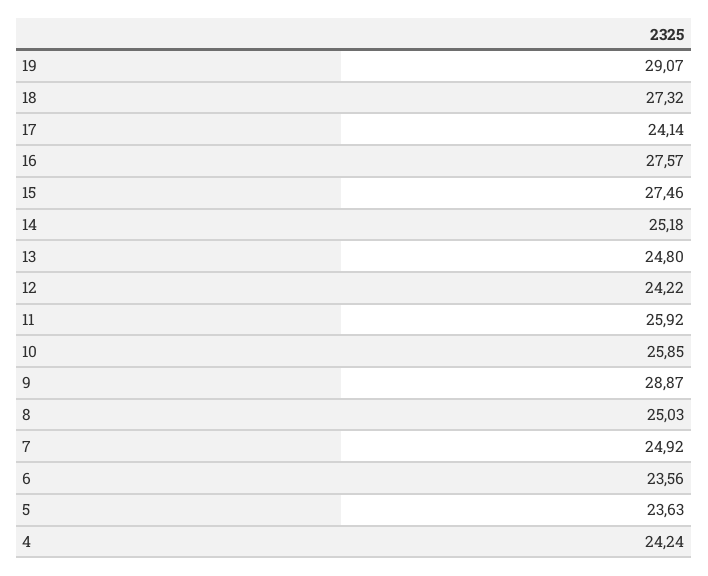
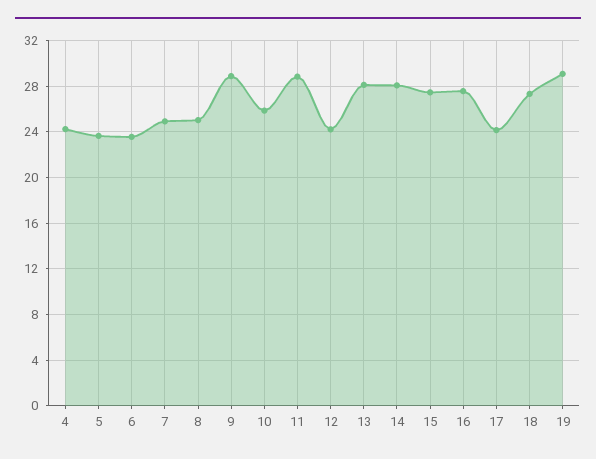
  {
    "19": 29.07,
    "18": 27.32,
    "17": 24.14,
    "16": 27.57,
    "15": 27.46,
-   "14": 25.18,
+   "14": 28,
-   "13": 24.8,
+   "13": 28,
    "12": 24.22,
-   "11": 25.92,
+   "11": 29,
    "10": 25.85,
    "9": 28.87,
    "8": 25.03,
    "7": 24.92,
    "6": 23.56,
    "5": 23.63,
    "4": 24.24
  }

